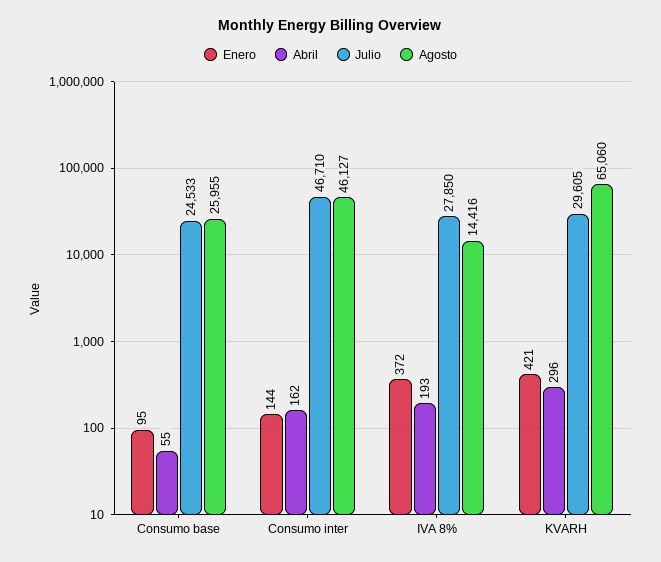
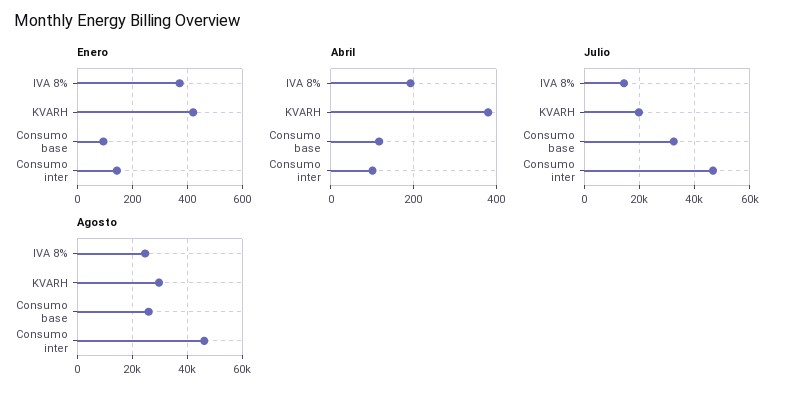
  {
    "Enero": {
      "Consumo base": 95,
      "Consumo inter": 144,
      "IVA 8%": 372,
      "KVARH": 421
    },
    "Abril": {
-     "Consumo base": 55,
+     "Consumo base": 120,
-     "Consumo inter": 162,
+     "Consumo inter": 100,
      "IVA 8%": 193,
-     "KVARH": 296
+     "KVARH": 380
    },
    "Julio": {
-     "Consumo base": 24533,
+     "Consumo base": 32500,
      "Consumo inter": 46710,
-     "IVA 8%": 27850,
+     "IVA 8%": 15000,
-     "KVARH": 29605
+     "KVARH": 20000
    },
    "Agosto": {
      "Consumo base": 25955,
      "Consumo inter": 46127,
-     "IVA 8%": 14416,
+     "IVA 8%": 25000,
-     "KVARH": 65060
+     "KVARH": 30000
    }
  }

